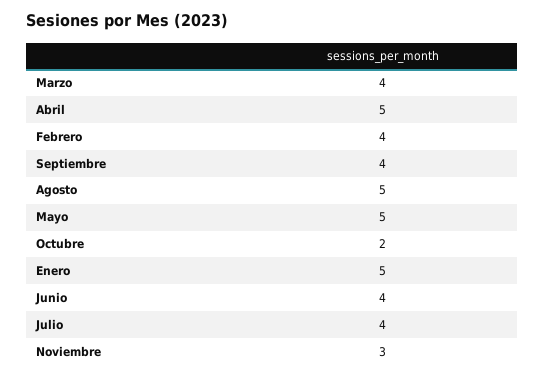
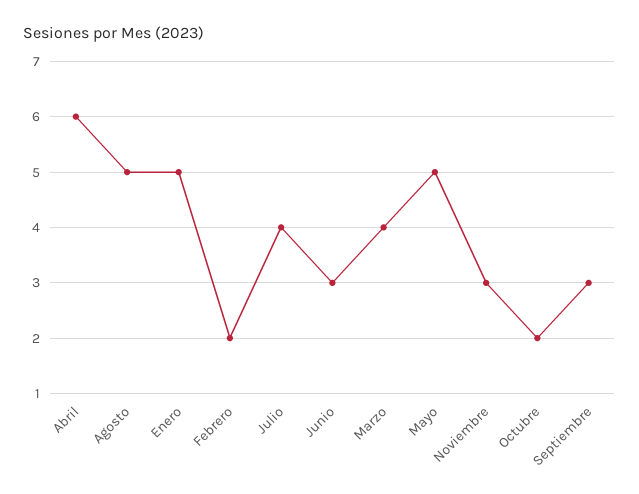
  {
    "Marzo": 4,
-   "Abril": 5,
+   "Abril": 6,
-   "Febrero": 4,
+   "Febrero": 2,
-   "Septiembre": 4,
+   "Septiembre": 3,
    "Agosto": 5,
    "Mayo": 5,
    "Octubre": 2,
    "Enero": 5,
-   "Junio": 4,
+   "Junio": 3,
    "Julio": 4,
    "Noviembre": 3
  }

